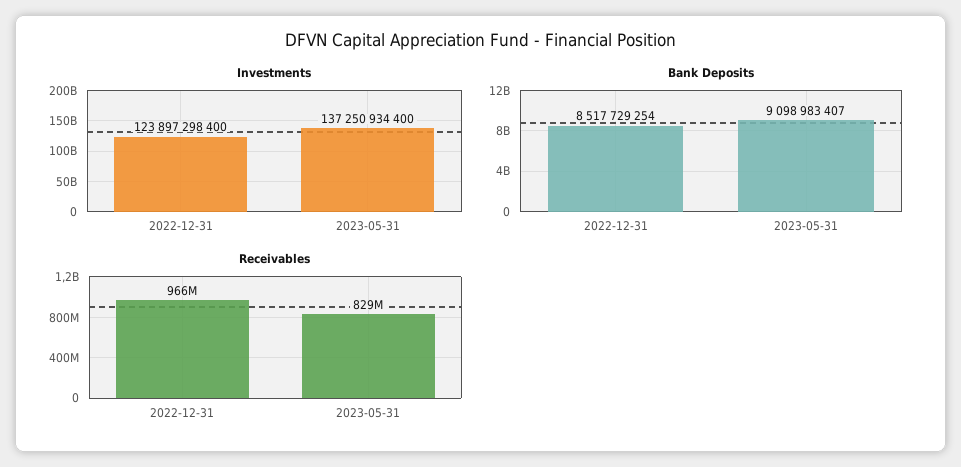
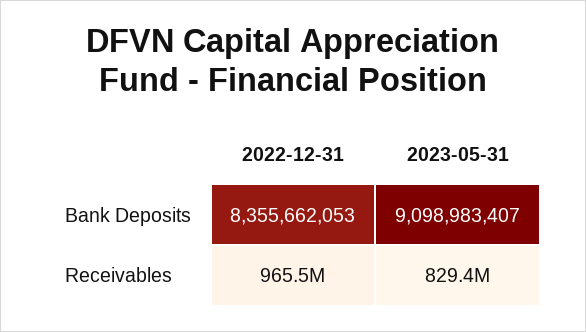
  {
-   "Investments": {
-     "2022-12-31": 123897298400,
-     "2023-05-31": 137250934400
-   },
    "Bank Deposits": {
-     "2022-12-31": 8517729254,
+     "2022-12-31": 8355662053,
      "2023-05-31": 9098983407
    },
    "Receivables": {
      "2022-12-31": 965500000,
      "2023-05-31": 829400000
    }
  }

